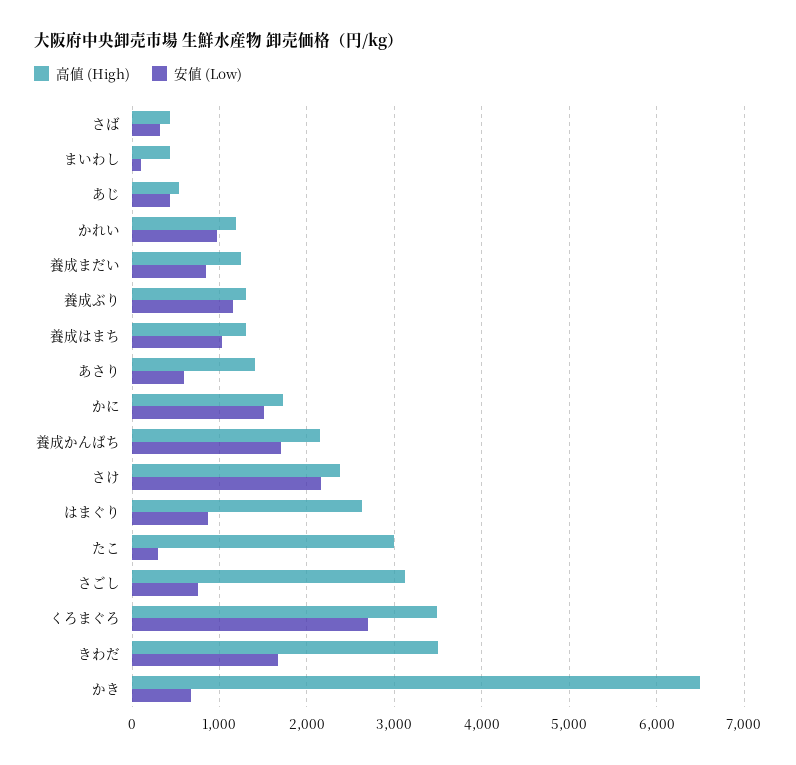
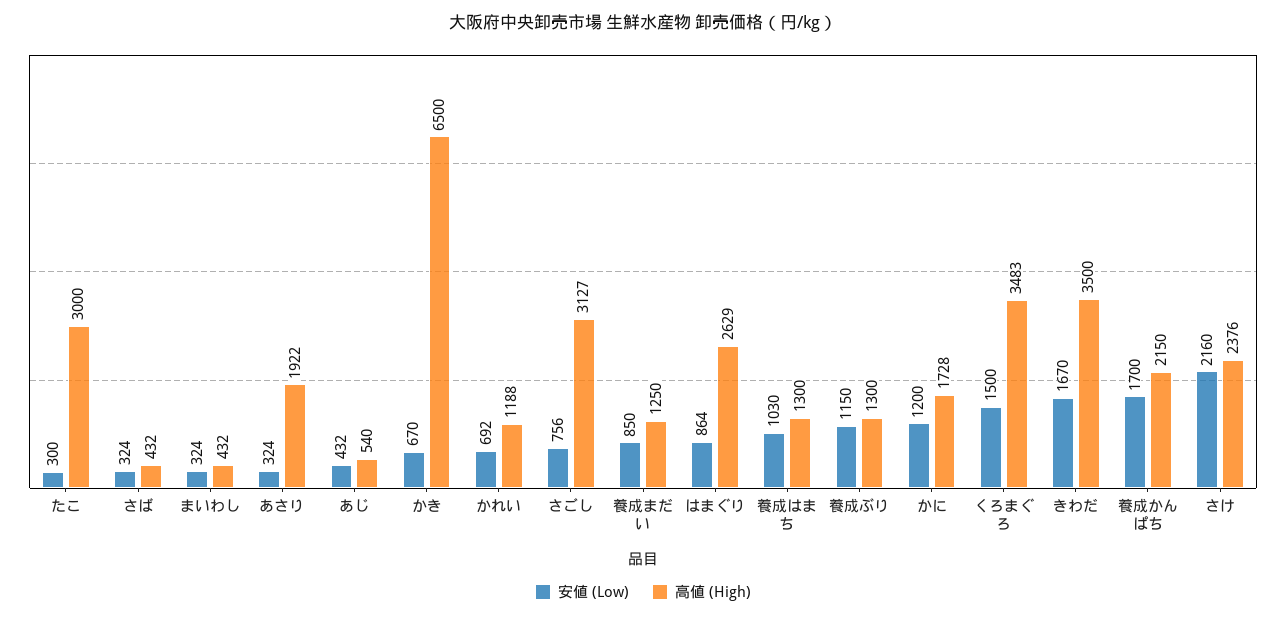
  {
    "高値 (High)": {
      "さば": 432,
      "まいわし": 432,
      "あじ": 540,
      "かれい": 1188,
      "養成まだい": 1250,
      "養成ぶり": 1300,
      "養成はまち": 1300,
-     "あさり": 1400,
+     "あさり": 1922,
      "かに": 1728,
      "養成かんぱち": 2150,
      "さけ": 2376,
      "はまぐり": 2629,
      "たこ": 3000,
      "さごし": 3127,
      "くろまぐろ": 3483,
      "きわだ": 3500,
      "かき": 6500
    },
    "安値 (Low)": {
      "さば": 324,
-     "まいわし": 100,
+     "まいわし": 324,
      "あじ": 432,
-     "かれい": 1000,
+     "かれい": 692,
      "養成まだい": 850,
      "養成ぶり": 1150,
      "養成はまち": 1030,
-     "あさり": 600,
+     "あさり": 324,
-     "かに": 1500,
+     "かに": 1200,
      "養成かんぱち": 1700,
      "さけ": 2160,
      "はまぐり": 864,
      "たこ": 300,
      "さごし": 756,
-     "くろまぐろ": 2700,
+     "くろまぐろ": 1500,
      "きわだ": 1670,
      "かき": 670
    }
  }

